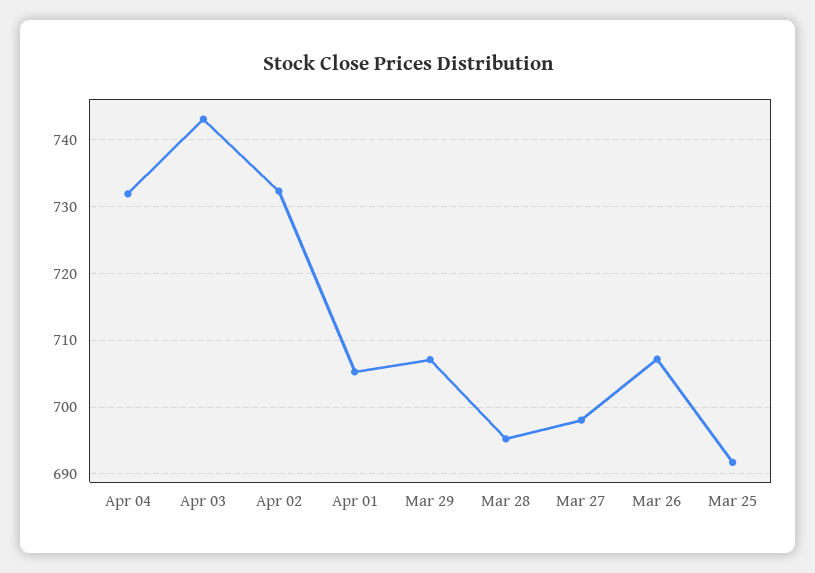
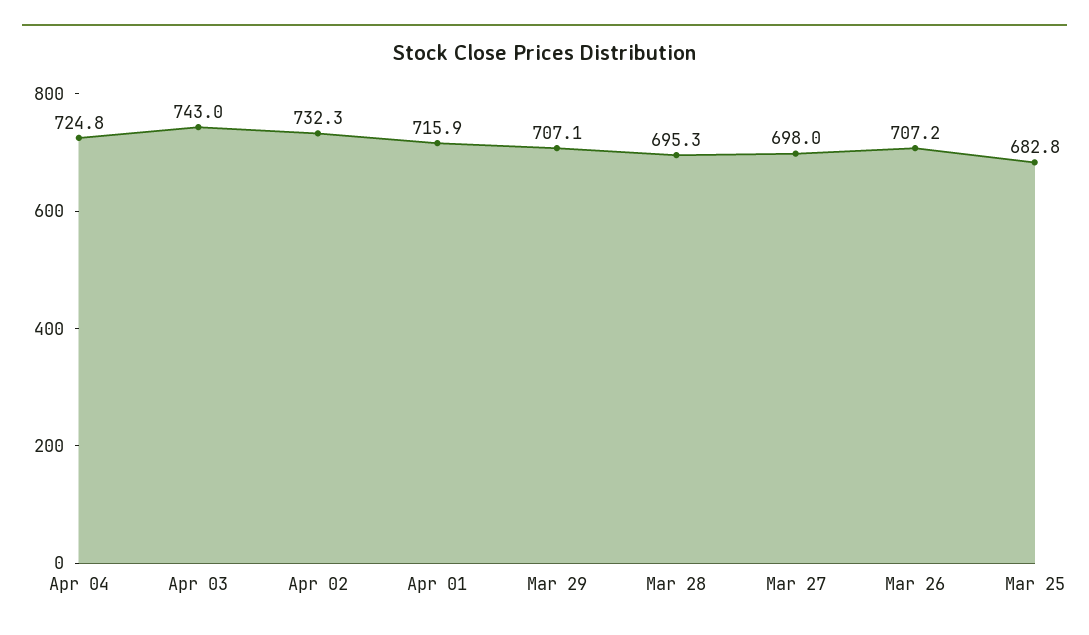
  {
-   "Apr 04": 732,
+   "Apr 04": 724.8,
    "Apr 03": 743,
    "Apr 02": 732.3,
-   "Apr 01": 705,
+   "Apr 01": 715.9,
    "Mar 29": 707.1,
    "Mar 28": 695.3,
    "Mar 27": 698,
    "Mar 26": 707.2,
-   "Mar 25": 692
+   "Mar 25": 682.8
  }

